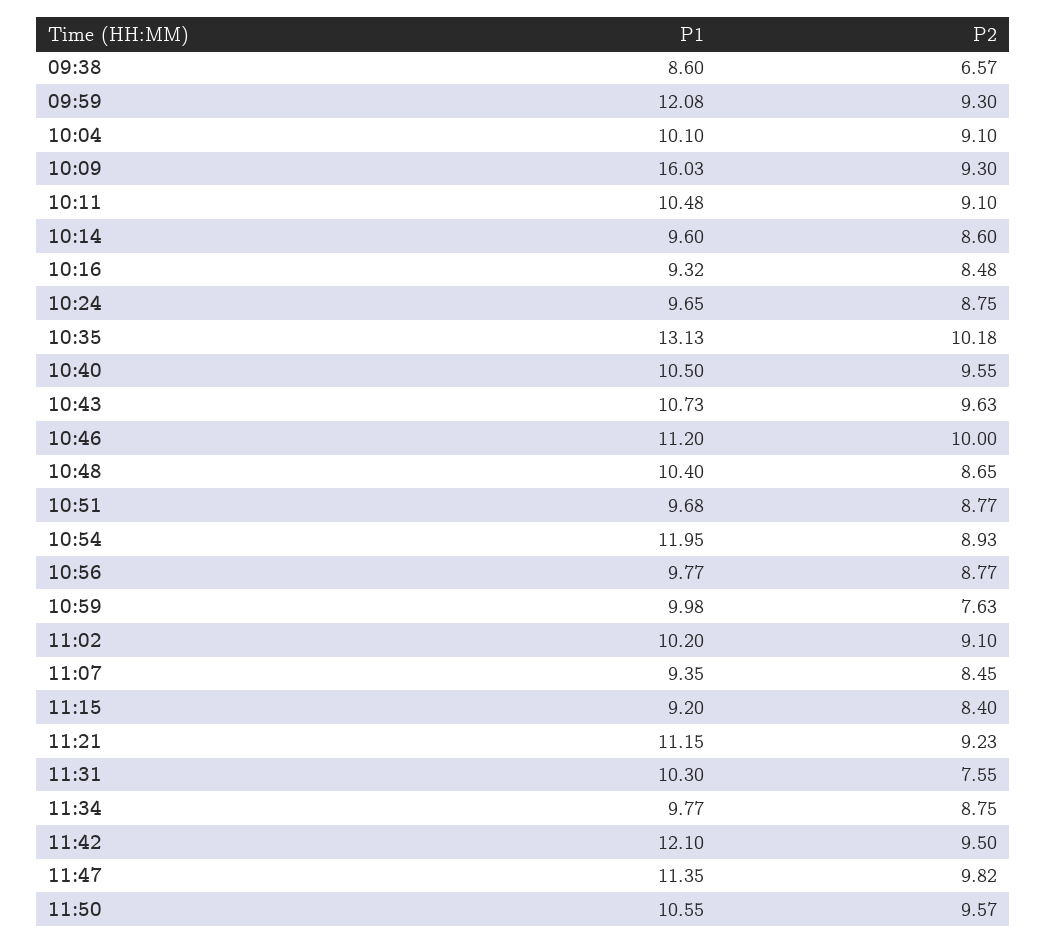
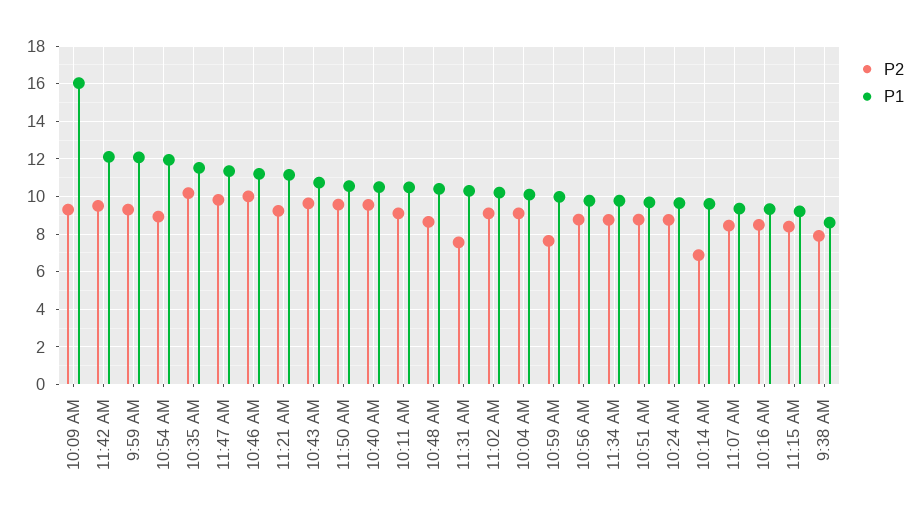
  {
    "P1": {
      "09:38": 8.6,
      "09:59": 12.08,
      "10:04": 10.1,
      "10:09": 16.03,
      "10:11": 10.48,
      "10:14": 9.6,
      "10:16": 9.32,
      "10:24": 9.65,
-     "10:35": 13.13,
+     "10:35": 11.5,
      "10:40": 10.5,
      "10:43": 10.73,
      "10:46": 11.2,
      "10:48": 10.4,
      "10:51": 9.68,
      "10:54": 11.95,
      "10:56": 9.77,
      "10:59": 9.98,
      "11:02": 10.2,
      "11:07": 9.35,
      "11:15": 9.2,
      "11:21": 11.15,
      "11:31": 10.3,
      "11:34": 9.77,
      "11:42": 12.1,
      "11:47": 11.35,
      "11:50": 10.55
    },
    "P2": {
-     "09:38": 6.57,
+     "09:38": 8,
      "09:59": 9.3,
      "10:04": 9.1,
      "10:09": 9.3,
      "10:11": 9.1,
-     "10:14": 8.6,
+     "10:14": 7,
      "10:16": 8.48,
      "10:24": 8.75,
      "10:35": 10.18,
      "10:40": 9.55,
      "10:43": 9.63,
      "10:46": 10,
      "10:48": 8.65,
      "10:51": 8.77,
      "10:54": 8.93,
      "10:56": 8.77,
      "10:59": 7.63,
      "11:02": 9.1,
      "11:07": 8.45,
      "11:15": 8.4,
      "11:21": 9.23,
      "11:31": 7.55,
      "11:34": 8.75,
      "11:42": 9.5,
      "11:47": 9.82,
      "11:50": 9.57
    }
  }

